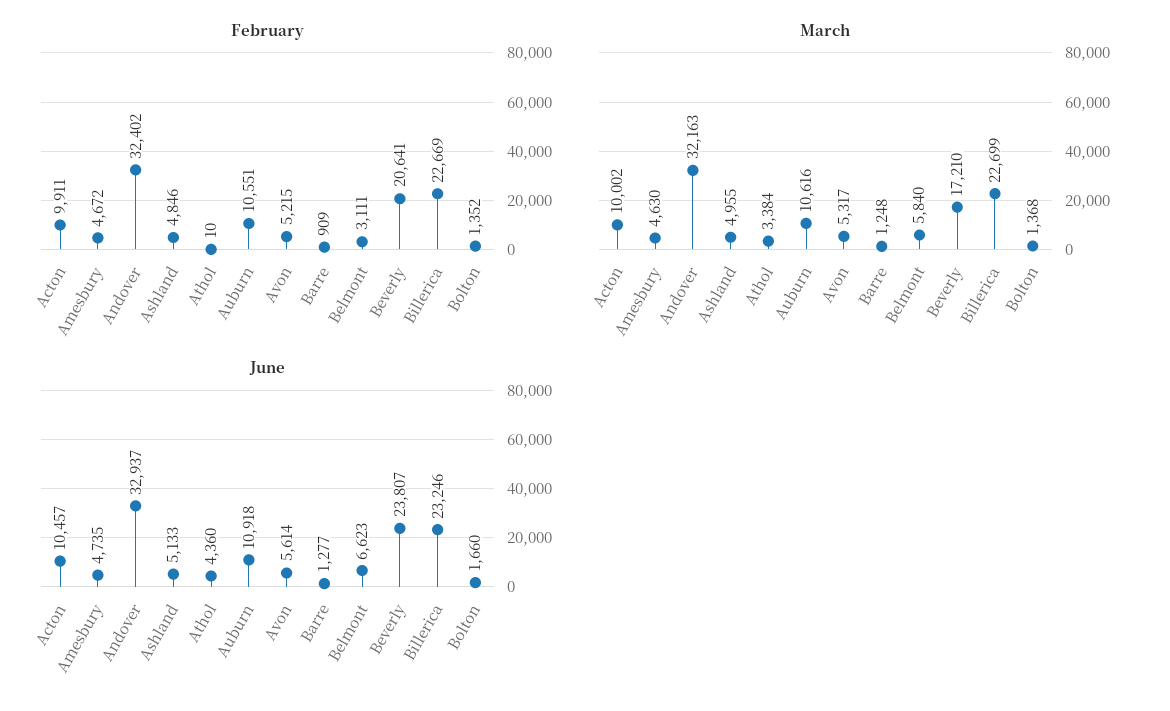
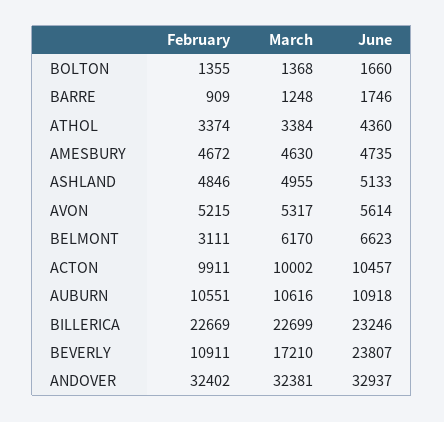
  {
    "February": {
      "Acton": 9911,
      "Amesbury": 4672,
      "Andover": 32402,
      "Ashland": 4846,
-     "Athol": 10,
+     "Athol": 3374,
      "Auburn": 10551,
      "Avon": 5215,
      "Barre": 909,
      "Belmont": 3111,
-     "Beverly": 20641,
+     "Beverly": 10911,
      "Billerica": 22669,
-     "Bolton": 1352
+     "Bolton": 1355
    },
    "March": {
      "Acton": 10002,
      "Amesbury": 4630,
-     "Andover": 32163,
+     "Andover": 32381,
      "Ashland": 4955,
      "Athol": 3384,
      "Auburn": 10616,
      "Avon": 5317,
      "Barre": 1248,
-     "Belmont": 5840,
+     "Belmont": 6170,
      "Beverly": 17210,
      "Billerica": 22699,
      "Bolton": 1368
    },
    "June": {
      "Acton": 10457,
      "Amesbury": 4735,
      "Andover": 32937,
      "Ashland": 5133,
      "Athol": 4360,
      "Auburn": 10918,
      "Avon": 5614,
-     "Barre": 1277,
+     "Barre": 1746,
      "Belmont": 6623,
      "Beverly": 23807,
      "Billerica": 23246,
      "Bolton": 1660
    }
  }

